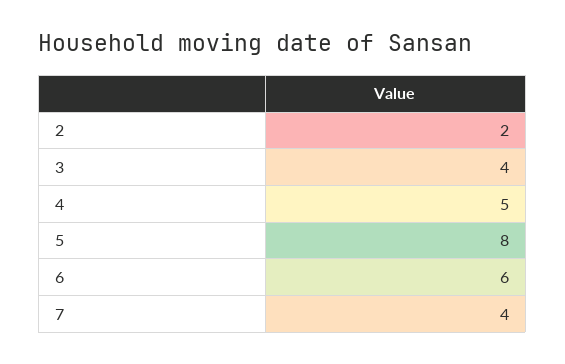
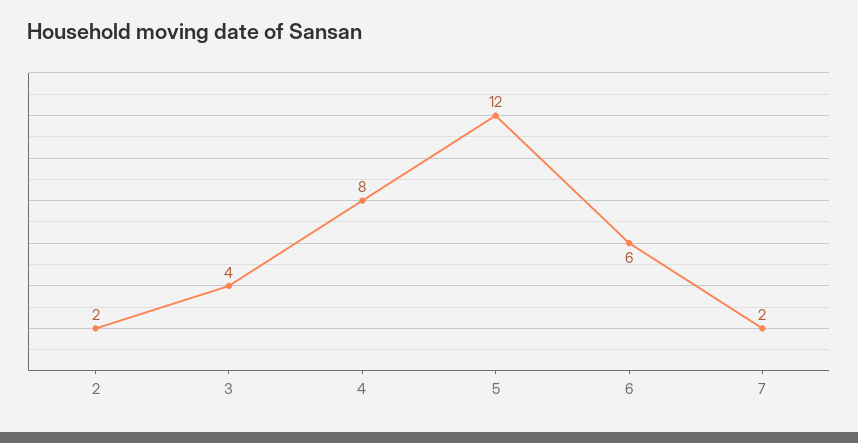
  {
    "2": 2,
    "3": 4,
-   "4": 5,
+   "4": 8,
-   "5": 8,
+   "5": 12,
    "6": 6,
-   "7": 4
+   "7": 2
  }

